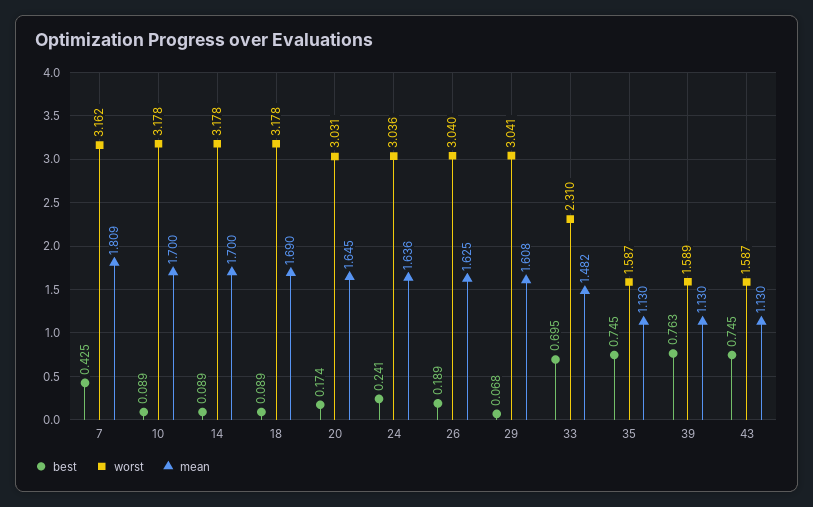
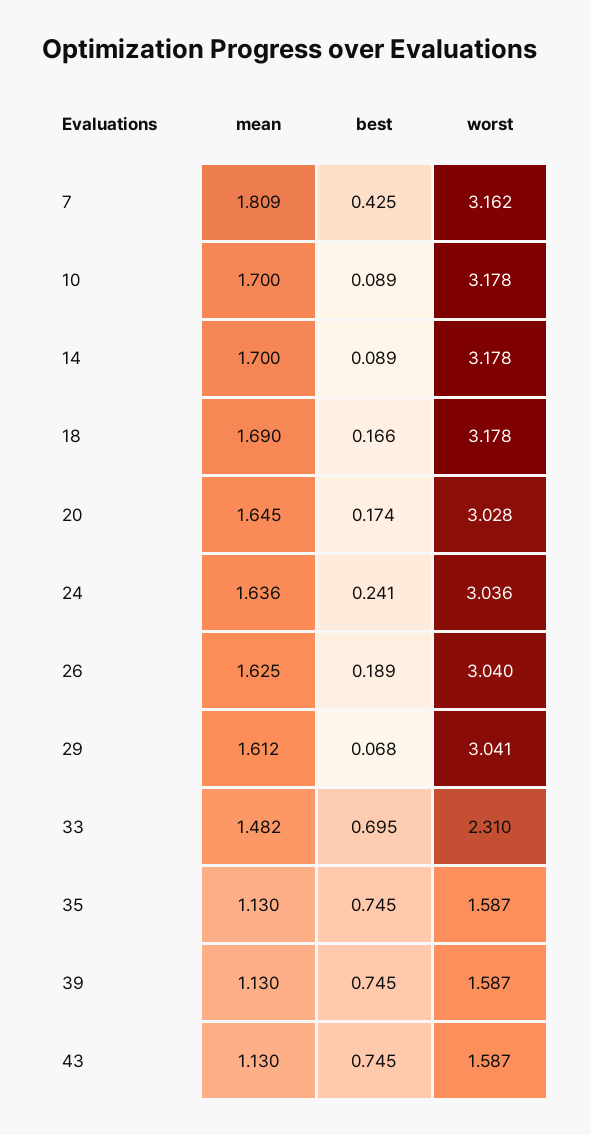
  {
    "best": {
      "7": 0.425,
      "10": 0.089,
      "14": 0.089,
-     "18": 0.089,
+     "18": 0.166,
      "20": 0.174,
      "24": 0.241,
      "26": 0.189,
      "29": 0.068,
      "33": 0.695,
      "35": 0.745,
-     "39": 0.763,
+     "39": 0.745,
      "43": 0.745
    },
    "worst": {
      "7": 3.162,
      "10": 3.178,
      "14": 3.178,
      "18": 3.178,
-     "20": 3.031,
+     "20": 3.028,
      "24": 3.036,
      "26": 3.04,
      "29": 3.041,
      "33": 2.31,
      "35": 1.587,
-     "39": 1.589,
+     "39": 1.587,
      "43": 1.587
    },
    "mean": {
      "7": 1.809,
      "10": 1.7,
      "14": 1.7,
      "18": 1.69,
      "20": 1.645,
      "24": 1.636,
      "26": 1.625,
-     "29": 1.608,
+     "29": 1.612,
      "33": 1.482,
      "35": 1.13,
      "39": 1.13,
      "43": 1.13
    }
  }

